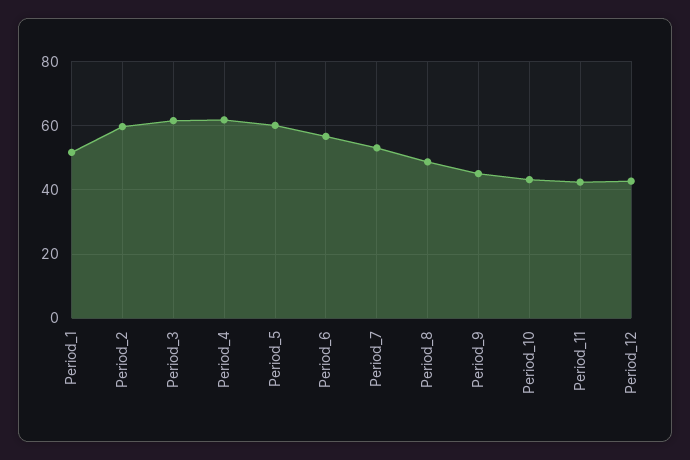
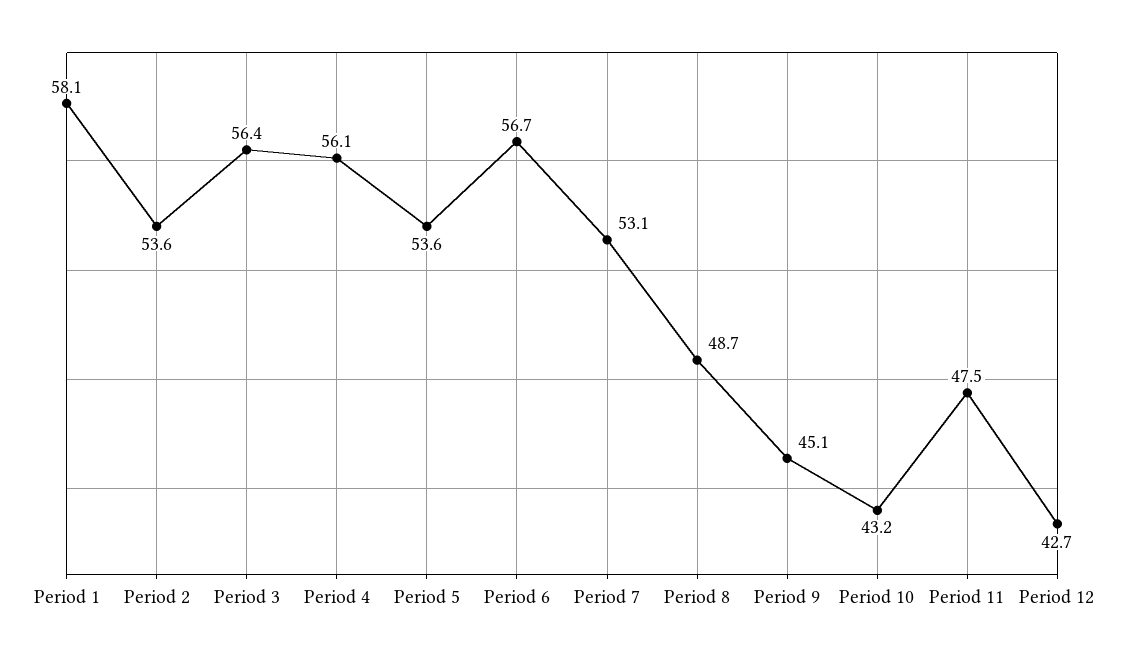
  {
-   "Period_1": 52,
+   "Period_1": 58.1,
-   "Period_2": 60,
+   "Period_2": 53.6,
-   "Period_3": 62,
+   "Period_3": 56.4,
-   "Period_4": 62,
+   "Period_4": 56.1,
-   "Period_5": 60,
+   "Period_5": 53.6,
    "Period_6": 56.7,
    "Period_7": 53.1,
    "Period_8": 48.7,
    "Period_9": 45.1,
    "Period_10": 43.2,
-   "Period_11": 42,
+   "Period_11": 47.5,
    "Period_12": 42.7
  }

